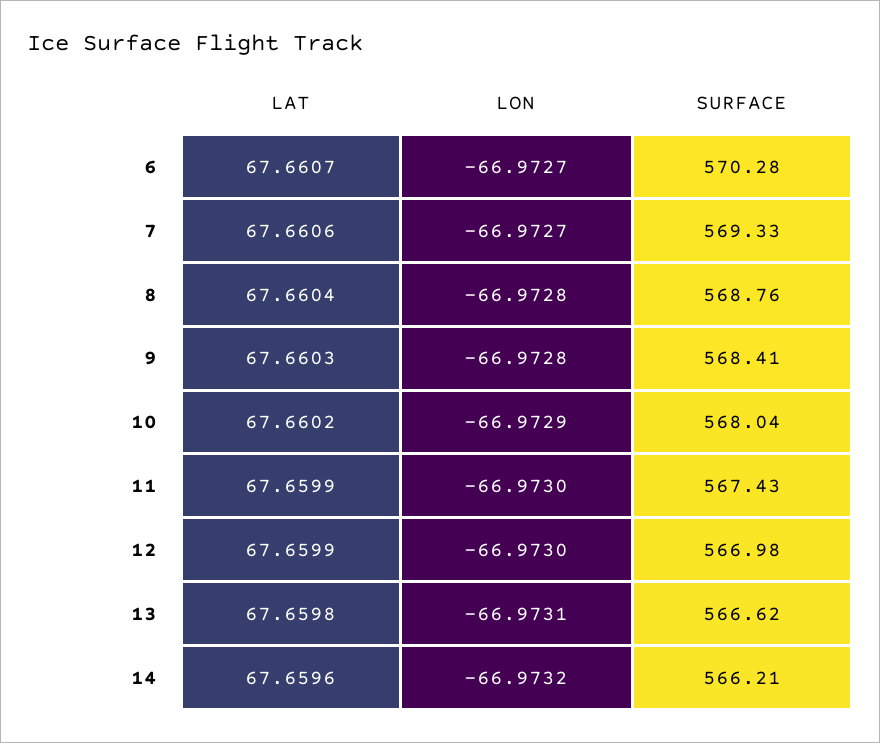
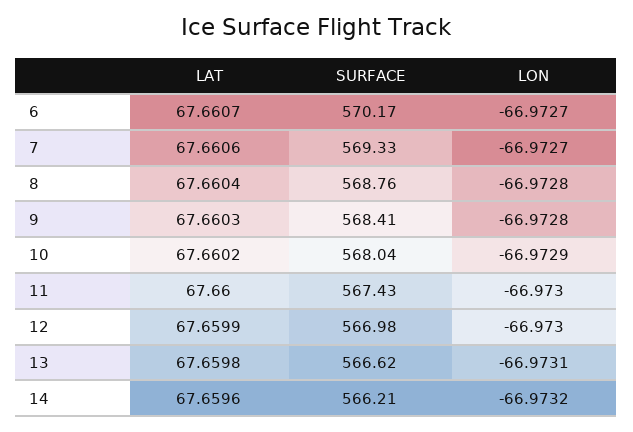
  {
    "LAT": {
      "6": 67.6607,
      "7": 67.6606,
      "8": 67.6604,
      "9": 67.6603,
      "10": 67.6602,
-     "11": 67.6599,
+     "11": 67.66,
      "12": 67.6599,
      "13": 67.6598,
      "14": 67.6596
    },
    "LON": {
      "6": -66.9727,
      "7": -66.9727,
      "8": -66.9728,
      "9": -66.9728,
      "10": -66.9729,
      "11": -66.973,
      "12": -66.973,
      "13": -66.9731,
      "14": -66.9732
    },
    "SURFACE": {
-     "6": 570.28,
+     "6": 570.17,
      "7": 569.33,
      "8": 568.76,
      "9": 568.41,
      "10": 568.04,
      "11": 567.43,
      "12": 566.98,
      "13": 566.62,
      "14": 566.21
    }
  }

